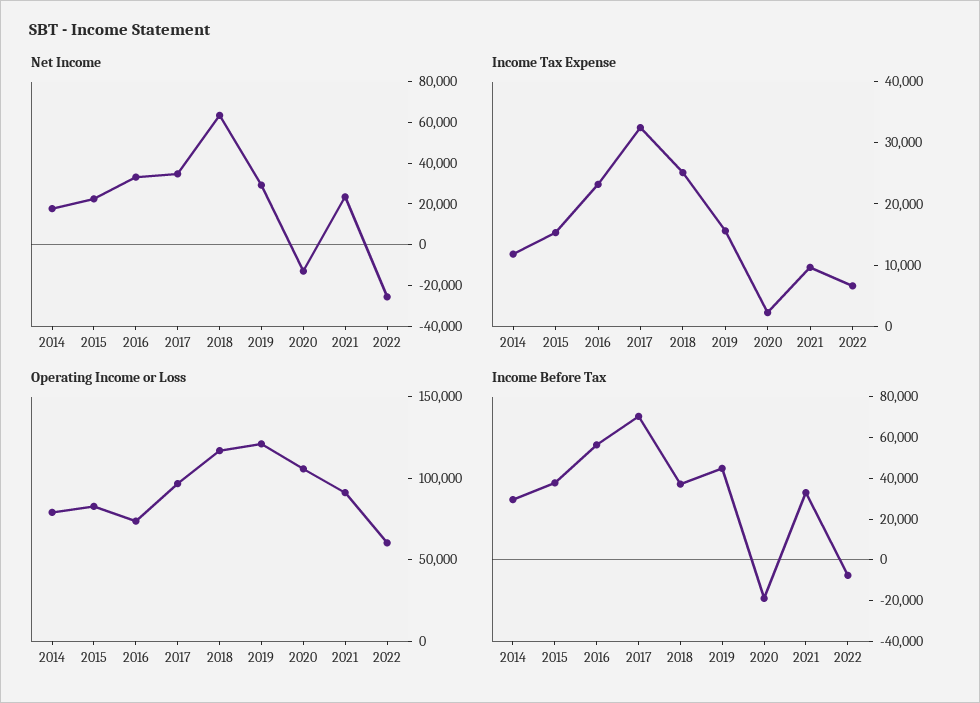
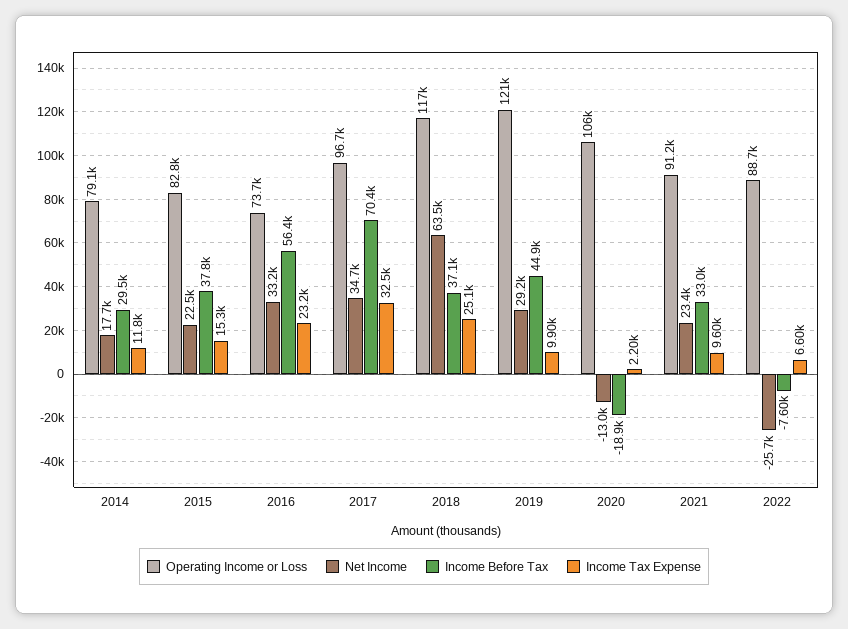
  {
    "Net Income": {
      "2014": 17700,
      "2015": 22500,
      "2016": 33200,
      "2017": 34700,
      "2018": 63500,
      "2019": 29200,
      "2020": -13000,
      "2021": 23400,
      "2022": -25700
    },
    "Income Tax Expense": {
      "2014": 11800,
      "2015": 15300,
      "2016": 23200,
      "2017": 32500,
      "2018": 25100,
-     "2019": 16000,
+     "2019": 9900,
      "2020": 2200,
      "2021": 9600,
      "2022": 6600
    },
    "Operating Income or Loss": {
      "2014": 79100,
      "2015": 82800,
      "2016": 73700,
      "2017": 96700,
      "2018": 117000,
      "2019": 121000,
      "2020": 106000,
      "2021": 91200,
-     "2022": 60000
+     "2022": 88700
    },
    "Income Before Tax": {
      "2014": 29500,
      "2015": 37800,
      "2016": 56400,
      "2017": 70400,
      "2018": 37100,
      "2019": 44900,
      "2020": -18900,
      "2021": 33000,
      "2022": -7600
    }
  }

